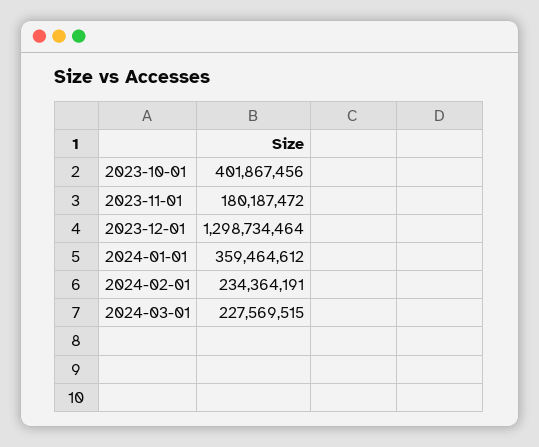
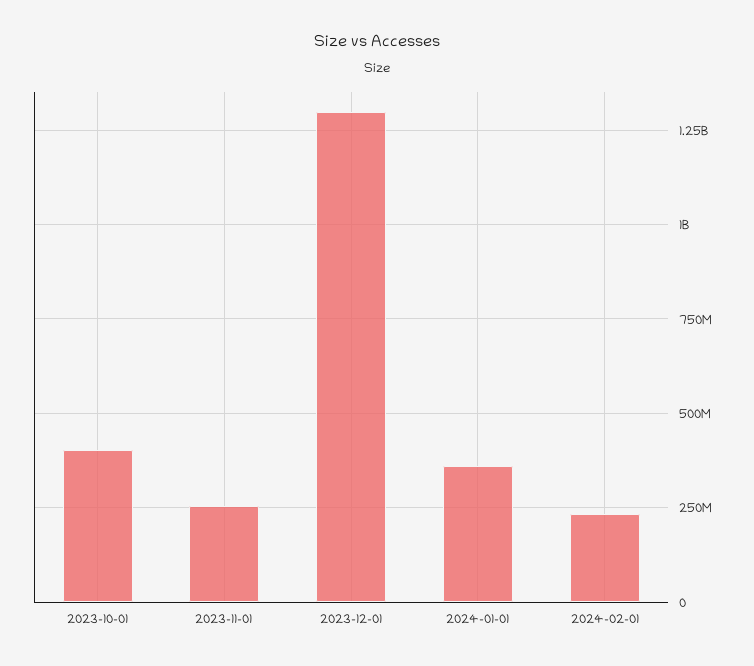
  {
    "2023-10-01": 401867456,
-   "2023-11-01": 180187472,
+   "2023-11-01": 250000000,
    "2023-12-01": 1298734464,
    "2024-01-01": 359464612,
-   "2024-02-01": 234364191,
+   "2024-02-01": 234364191
-   "2024-03-01": 227569515
  }

